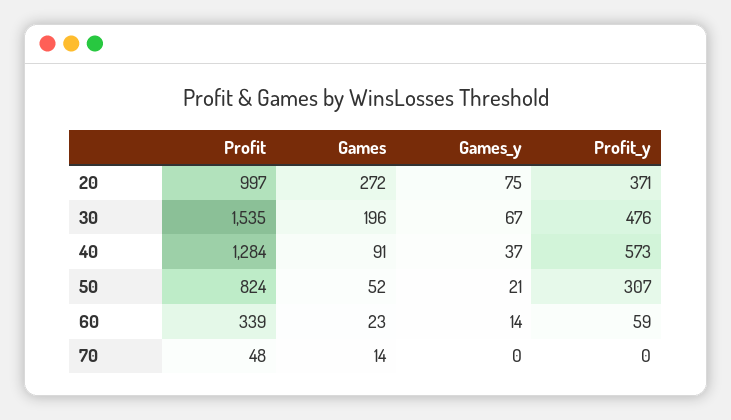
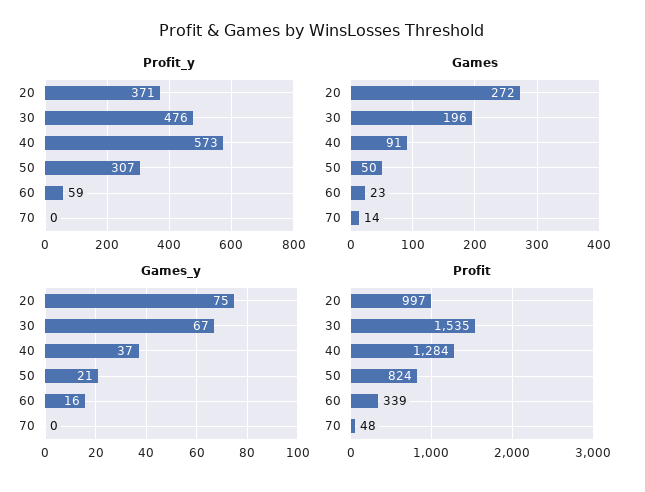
  {
    "Profit": {
      "20": 997,
      "30": 1535,
      "40": 1284,
      "50": 824,
      "60": 339,
      "70": 48
    },
    "Games": {
      "20": 272,
      "30": 196,
      "40": 91,
-     "50": 52,
+     "50": 50,
      "60": 23,
      "70": 14
    },
    "Games_y": {
      "20": 75,
      "30": 67,
      "40": 37,
      "50": 21,
-     "60": 14,
+     "60": 16,
      "70": 0
    },
    "Profit_y": {
      "20": 371,
      "30": 476,
      "40": 573,
      "50": 307,
      "60": 59,
      "70": 0
    }
  }

